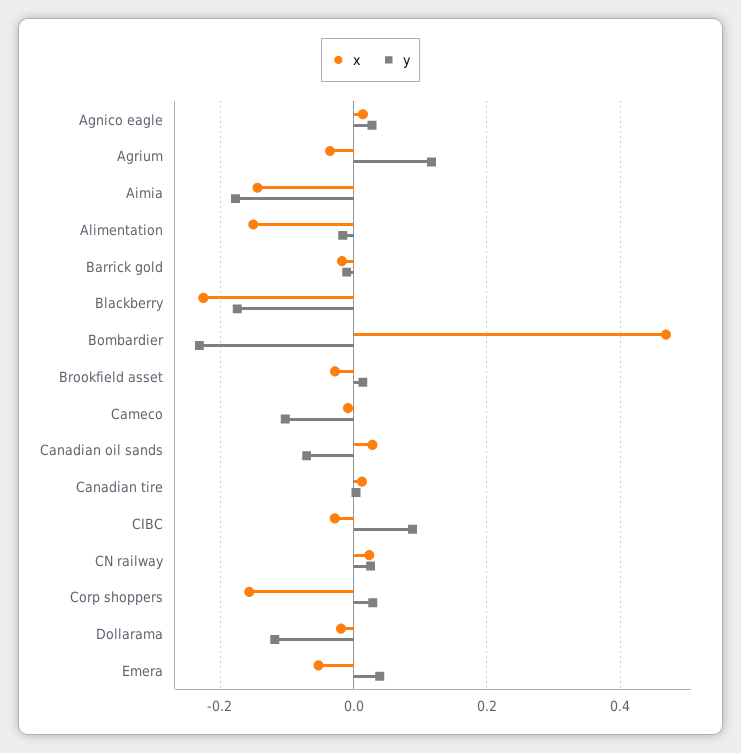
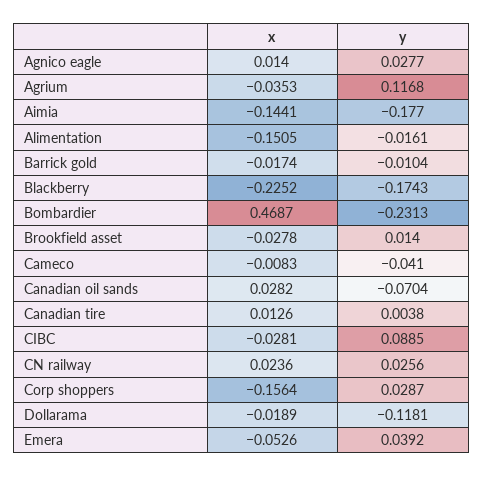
  {
    "x": {
      "Agnico eagle": 0.014,
      "Agrium": -0.0353,
      "Aimia": -0.1441,
      "Alimentation": -0.1505,
      "Barrick gold": -0.0174,
      "Blackberry": -0.2252,
      "Bombardier": 0.4687,
      "Brookfield asset": -0.0278,
      "Cameco": -0.0083,
      "Canadian oil sands": 0.0282,
      "Canadian tire": 0.0126,
      "CIBC": -0.0281,
      "CN railway": 0.0236,
      "Corp shoppers": -0.1564,
      "Dollarama": -0.0189,
      "Emera": -0.0526
    },
    "y": {
      "Agnico eagle": 0.0277,
      "Agrium": 0.1168,
      "Aimia": -0.177,
      "Alimentation": -0.0161,
      "Barrick gold": -0.0104,
      "Blackberry": -0.1743,
      "Bombardier": -0.2313,
      "Brookfield asset": 0.014,
-     "Cameco": -0.1,
+     "Cameco": -0.041,
      "Canadian oil sands": -0.0704,
      "Canadian tire": 0.0038,
      "CIBC": 0.0885,
      "CN railway": 0.0256,
      "Corp shoppers": 0.0287,
      "Dollarama": -0.1181,
      "Emera": 0.0392
    }
  }

